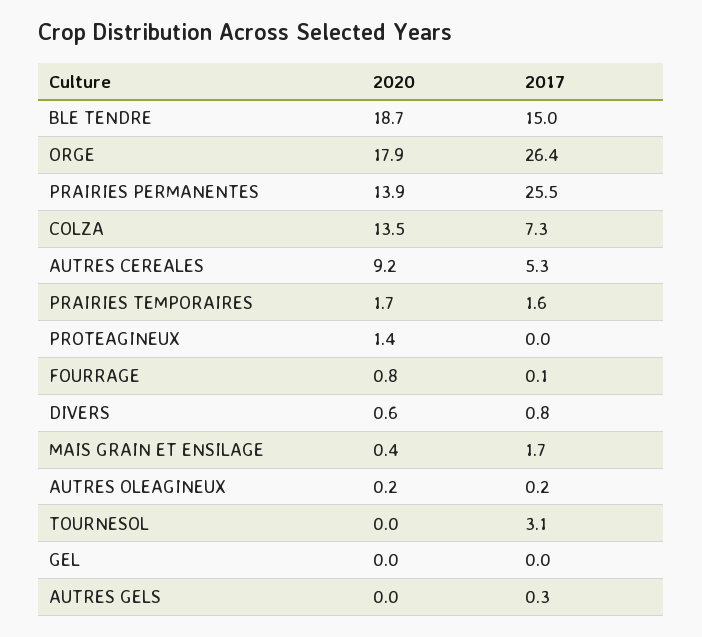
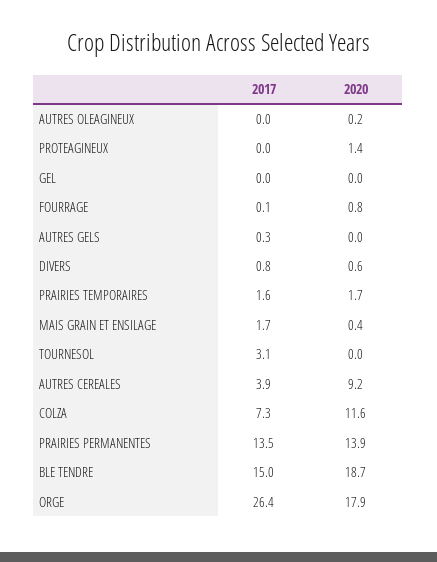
  {
    "2020": {
      "BLE TENDRE": 18.7,
      "ORGE": 17.9,
      "PRAIRIES PERMANENTES": 13.9,
-     "COLZA": 13.5,
+     "COLZA": 11.6,
      "AUTRES CEREALES": 9.2,
      "PRAIRIES TEMPORAIRES": 1.7,
      "PROTEAGINEUX": 1.4,
      "FOURRAGE": 0.8,
      "DIVERS": 0.6,
      "MAIS GRAIN ET ENSILAGE": 0.4,
      "AUTRES OLEAGINEUX": 0.2,
      "TOURNESOL": 0,
      "GEL": 0,
      "AUTRES GELS": 0
    },
    "2017": {
      "BLE TENDRE": 15,
      "ORGE": 26.4,
-     "PRAIRIES PERMANENTES": 25.5,
+     "PRAIRIES PERMANENTES": 13.5,
      "COLZA": 7.3,
-     "AUTRES CEREALES": 5.3,
+     "AUTRES CEREALES": 3.9,
      "PRAIRIES TEMPORAIRES": 1.6,
      "PROTEAGINEUX": 0,
      "FOURRAGE": 0.1,
      "DIVERS": 0.8,
      "MAIS GRAIN ET ENSILAGE": 1.7,
-     "AUTRES OLEAGINEUX": 0.2,
+     "AUTRES OLEAGINEUX": 0,
      "TOURNESOL": 3.1,
      "GEL": 0,
      "AUTRES GELS": 0.3
    }
  }

